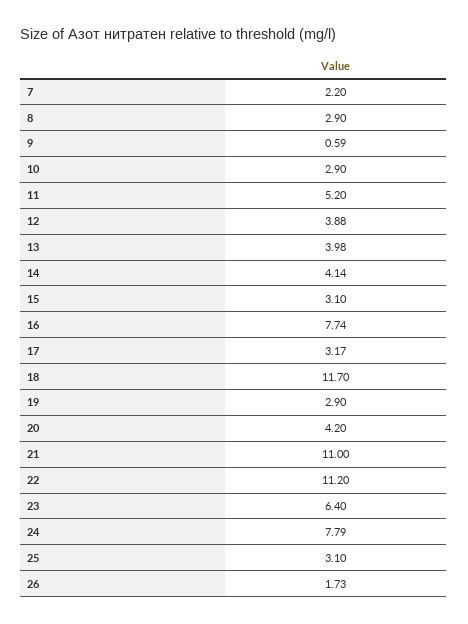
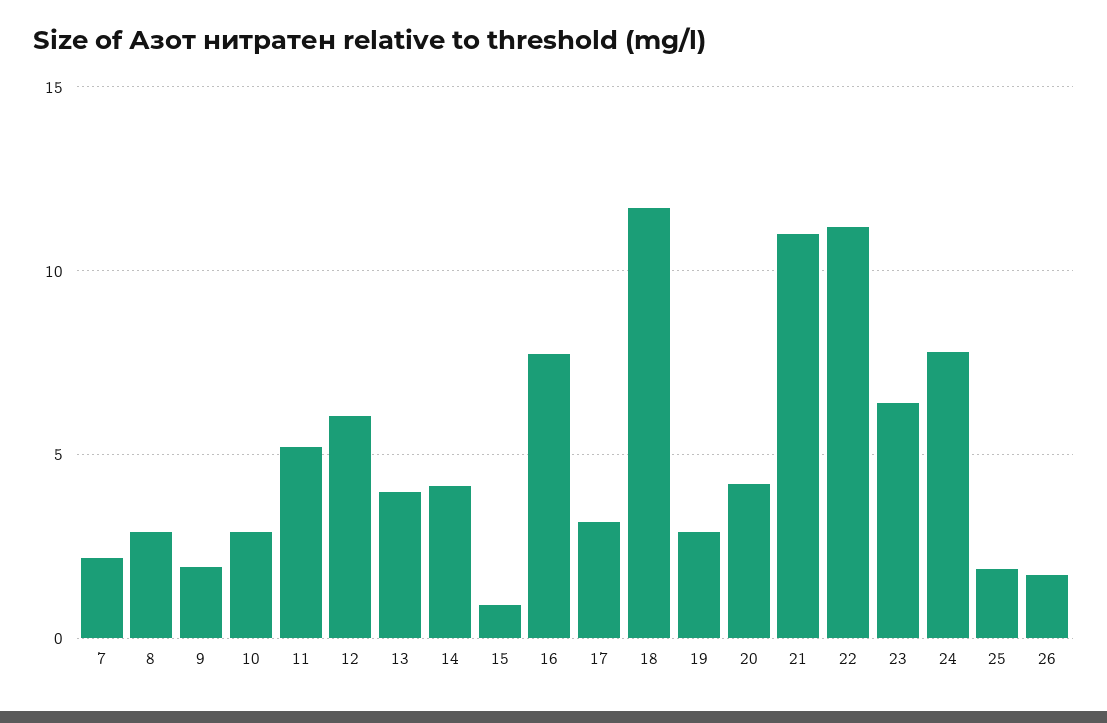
  {
    "7": 2.2,
    "8": 2.9,
-   "9": 0.59,
+   "9": 2,
    "10": 2.9,
    "11": 5.2,
-   "12": 3.88,
+   "12": 6,
    "13": 3.98,
    "14": 4.14,
-   "15": 3.1,
+   "15": 1,
    "16": 7.74,
    "17": 3.17,
    "18": 11.7,
    "19": 2.9,
    "20": 4.2,
    "21": 11,
    "22": 11.2,
    "23": 6.4,
    "24": 7.79,
-   "25": 3.1,
+   "25": 2,
    "26": 1.73
  }

